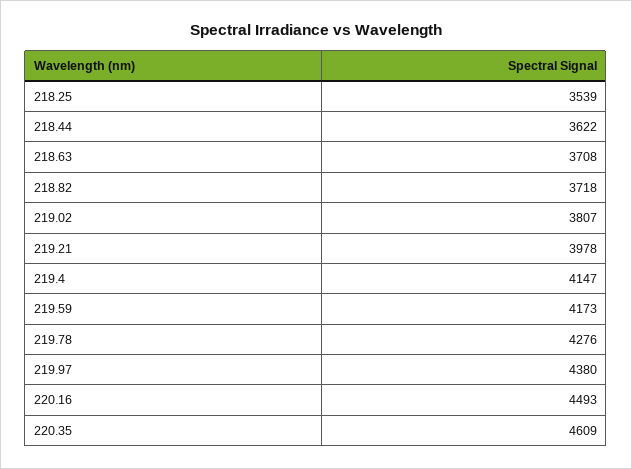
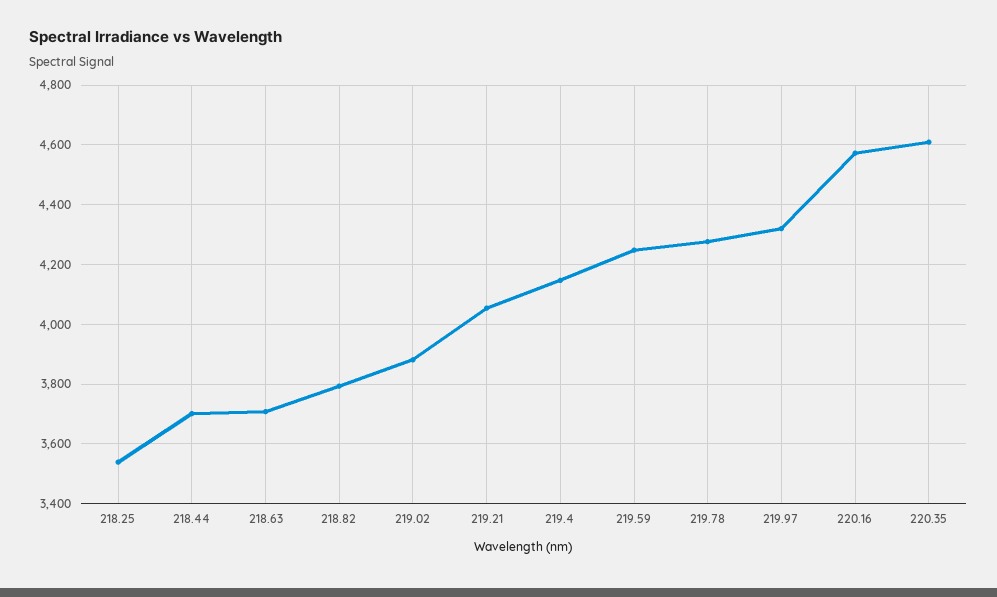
  {
    "218.25": 3539,
-   "218.44": 3622,
+   "218.44": 3700,
    "218.63": 3708,
-   "218.82": 3718,
+   "218.82": 3800,
-   "219.02": 3807,
+   "219.02": 3875,
-   "219.21": 3978,
+   "219.21": 4050,
    "219.4": 4147,
-   "219.59": 4173,
+   "219.59": 4250,
    "219.78": 4276,
-   "219.97": 4380,
+   "219.97": 4325,
-   "220.16": 4493,
+   "220.16": 4575,
    "220.35": 4609
  }

